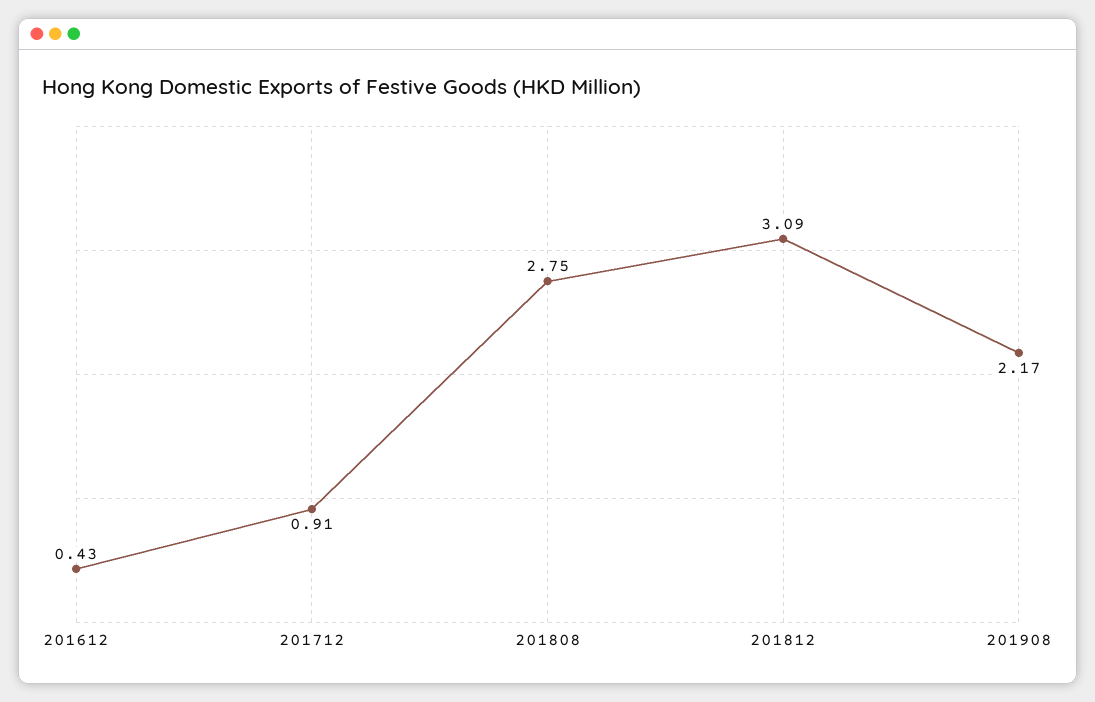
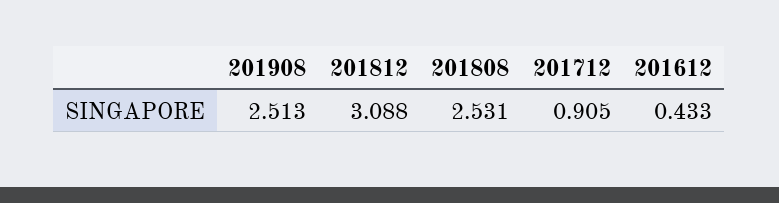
  {
    "201612": 0.433,
    "201712": 0.905,
-   "201808": 2.75,
+   "201808": 2.531,
    "201812": 3.088,
-   "201908": 2.17
+   "201908": 2.513
  }

